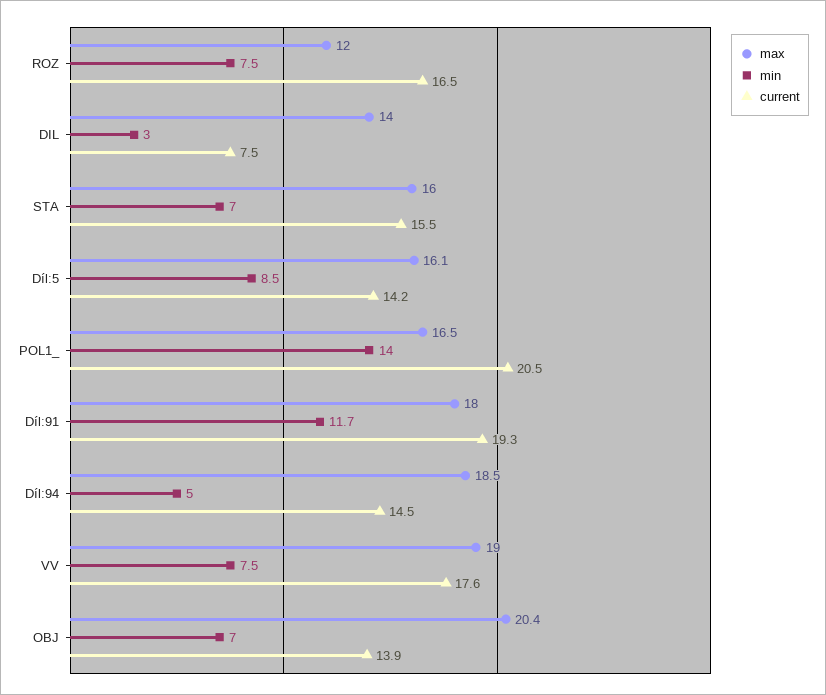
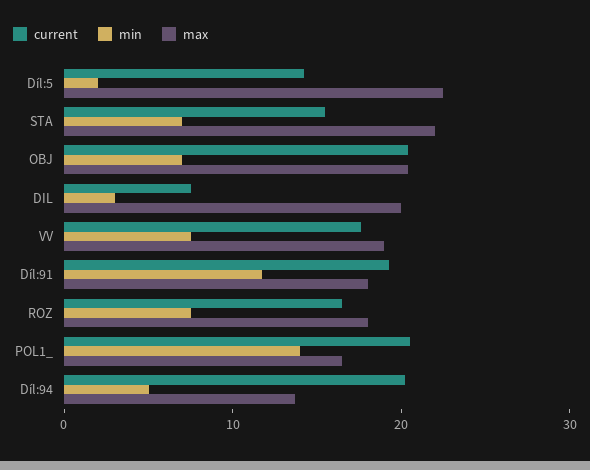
  {
    "max": {
-     "ROZ": 12,
+     "ROZ": 18,
-     "DIL": 14,
+     "DIL": 20,
-     "STA": 16,
+     "STA": 22,
-     "Díl:5": 16.1,
+     "Díl:5": 22,
      "POL1_": 16.5,
      "Díl:91": 18,
-     "Díl:94": 18.5,
+     "Díl:94": 14,
      "VV": 19,
      "OBJ": 20.4
    },
    "min": {
      "ROZ": 7.5,
      "DIL": 3,
      "STA": 7,
-     "Díl:5": 8.5,
+     "Díl:5": 2,
      "POL1_": 14,
      "Díl:91": 11.7,
      "Díl:94": 5,
      "VV": 7.5,
      "OBJ": 7
    },
    "current": {
      "ROZ": 16.5,
      "DIL": 7.5,
      "STA": 15.5,
      "Díl:5": 14.2,
      "POL1_": 20.5,
      "Díl:91": 19.3,
-     "Díl:94": 14.5,
+     "Díl:94": 20,
      "VV": 17.6,
-     "OBJ": 13.9
+     "OBJ": 20
    }
  }

